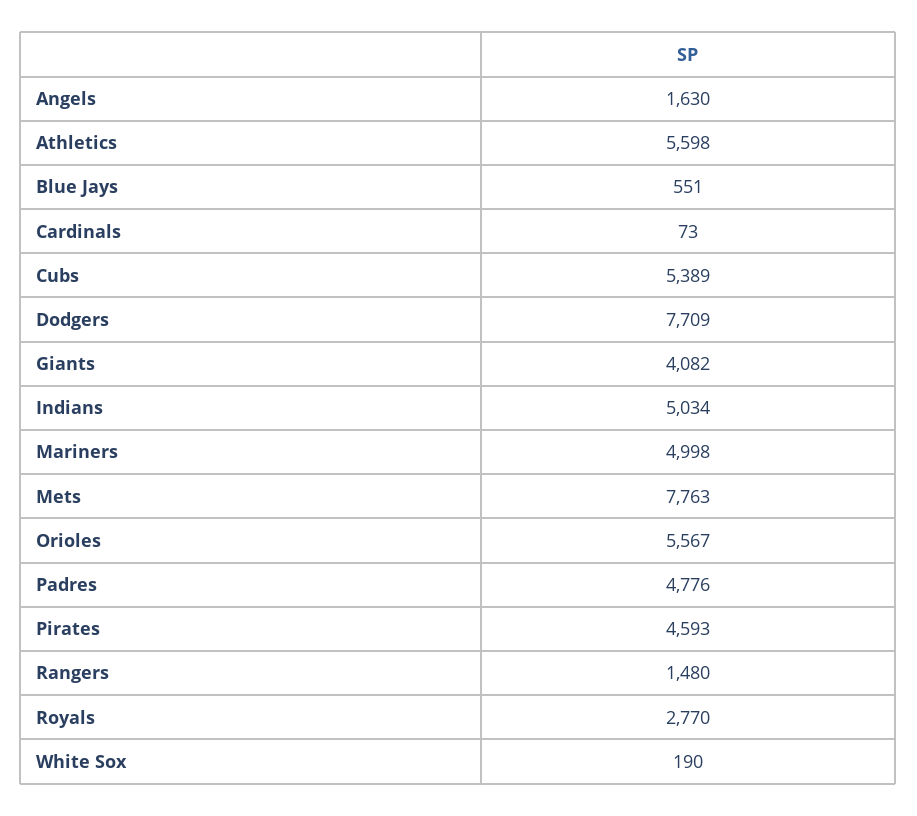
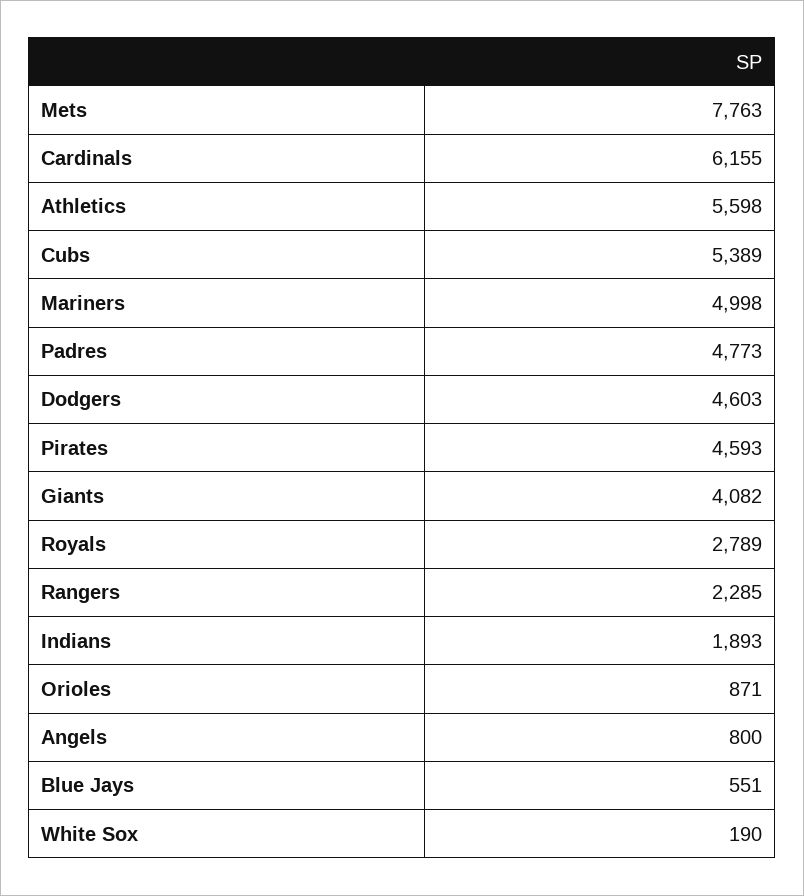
  {
-   "Angels": 1630,
+   "Angels": 800,
    "Athletics": 5598,
    "Blue Jays": 551,
-   "Cardinals": 73,
+   "Cardinals": 6155,
    "Cubs": 5389,
-   "Dodgers": 7709,
+   "Dodgers": 4603,
    "Giants": 4082,
-   "Indians": 5034,
+   "Indians": 1893,
    "Mariners": 4998,
    "Mets": 7763,
-   "Orioles": 5567,
+   "Orioles": 871,
-   "Padres": 4776,
+   "Padres": 4773,
    "Pirates": 4593,
-   "Rangers": 1480,
+   "Rangers": 2285,
-   "Royals": 2770,
+   "Royals": 2789,
    "White Sox": 190
  }

